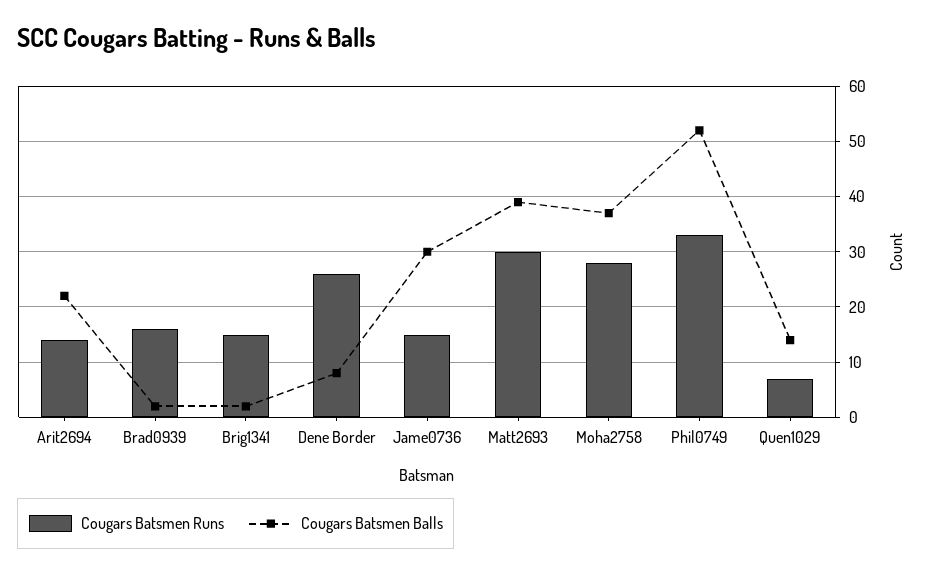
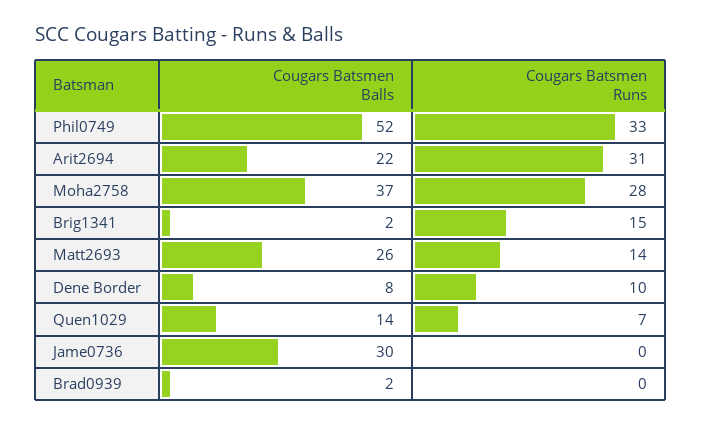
  {
    "Cougars Batsmen Runs": {
-     "Arit2694": 15,
+     "Arit2694": 31,
-     "Brad0939": 15,
+     "Brad0939": 0,
      "Brig1341": 15,
-     "Dene Border": 25,
+     "Dene Border": 10,
-     "Jame0736": 15,
+     "Jame0736": 0,
-     "Matt2693": 30,
+     "Matt2693": 14,
      "Moha2758": 28,
      "Phil0749": 33,
      "Quen1029": 7
    },
    "Cougars Batsmen Balls": {
      "Arit2694": 22,
      "Brad0939": 2,
      "Brig1341": 2,
      "Dene Border": 8,
      "Jame0736": 30,
-     "Matt2693": 40,
+     "Matt2693": 26,
      "Moha2758": 37,
      "Phil0749": 52,
      "Quen1029": 14
    }
  }

